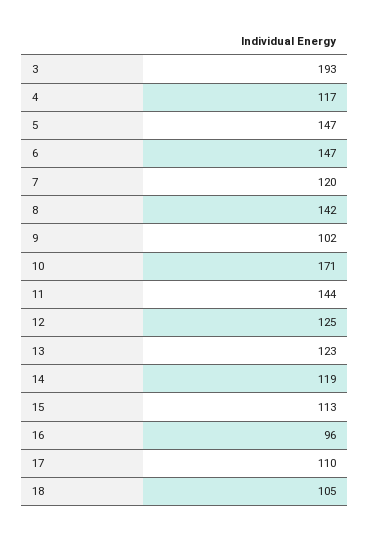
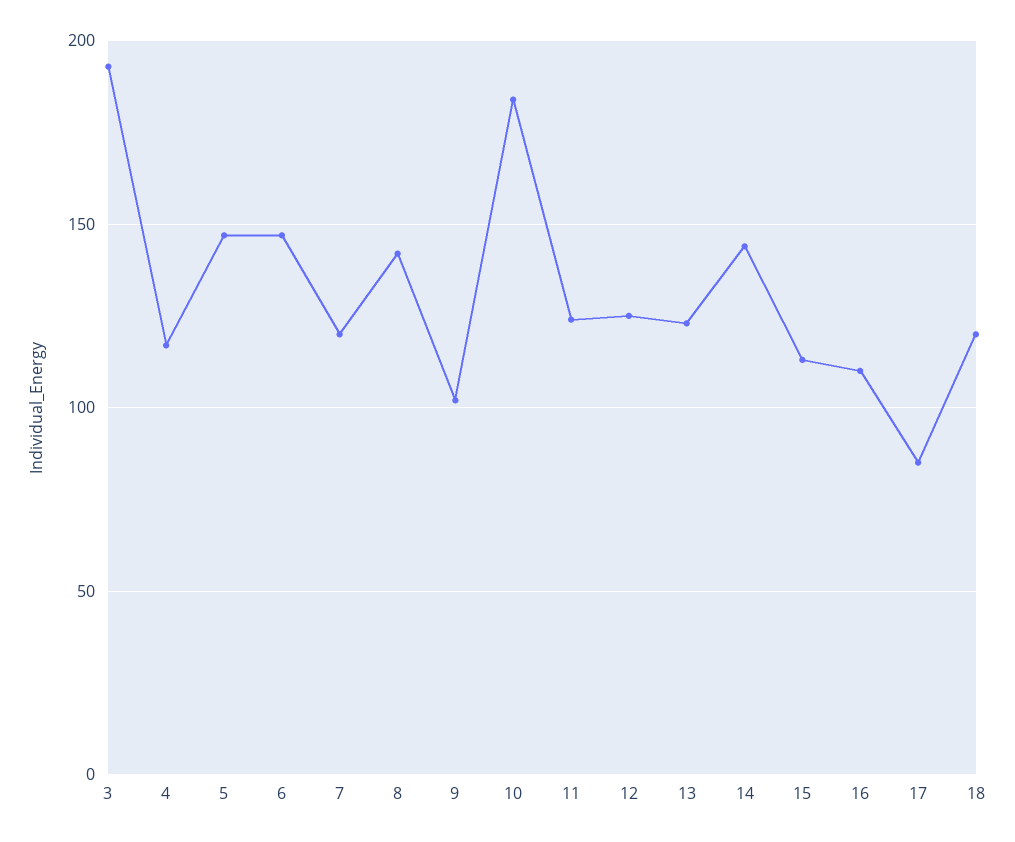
  {
    "3": 193,
    "4": 117,
    "5": 147,
    "6": 147,
    "7": 120,
    "8": 142,
    "9": 102,
-   "10": 171,
+   "10": 185,
-   "11": 144,
+   "11": 125,
    "12": 125,
    "13": 123,
-   "14": 119,
+   "14": 145,
    "15": 113,
-   "16": 96,
+   "16": 110,
-   "17": 110,
+   "17": 85,
-   "18": 105
+   "18": 120
  }

